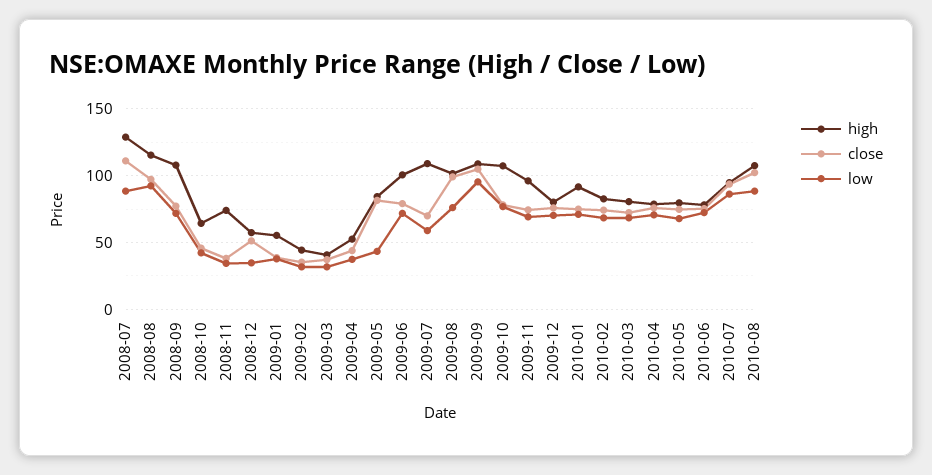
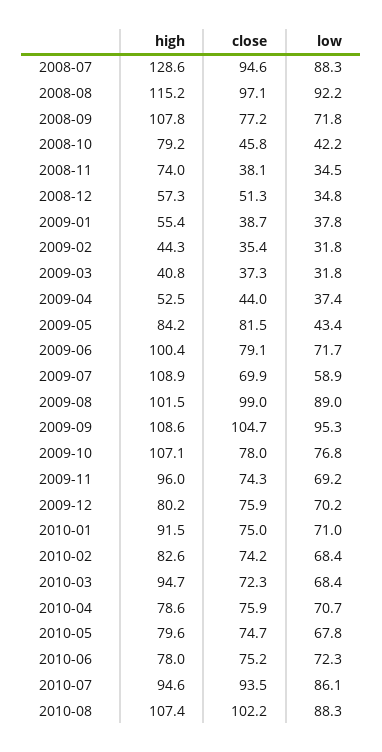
  {
    "high": {
      "2008-07": 128.6,
      "2008-08": 115.2,
      "2008-09": 107.8,
-     "2008-10": 65,
+     "2008-10": 79.2,
      "2008-11": 74,
      "2008-12": 57.3,
      "2009-01": 55.4,
      "2009-02": 44.3,
      "2009-03": 40.8,
      "2009-04": 52.5,
      "2009-05": 84.2,
      "2009-06": 100.4,
      "2009-07": 108.9,
      "2009-08": 101.5,
      "2009-09": 108.6,
      "2009-10": 107.1,
      "2009-11": 96,
      "2009-12": 80.2,
      "2010-01": 91.5,
      "2010-02": 82.6,
-     "2010-03": 80,
+     "2010-03": 94.7,
      "2010-04": 78.6,
      "2010-05": 79.6,
      "2010-06": 78,
      "2010-07": 94.6,
      "2010-08": 107.4
    },
    "close": {
-     "2008-07": 110,
+     "2008-07": 94.6,
      "2008-08": 97.1,
      "2008-09": 77.2,
      "2008-10": 45.8,
      "2008-11": 38.1,
      "2008-12": 51.3,
      "2009-01": 38.7,
      "2009-02": 35.4,
      "2009-03": 37.3,
      "2009-04": 44,
      "2009-05": 81.5,
      "2009-06": 79.1,
      "2009-07": 69.9,
      "2009-08": 99,
      "2009-09": 104.7,
      "2009-10": 78,
      "2009-11": 74.3,
      "2009-12": 75.9,
      "2010-01": 75,
      "2010-02": 74.2,
      "2010-03": 72.3,
      "2010-04": 75.9,
      "2010-05": 74.7,
      "2010-06": 75.2,
      "2010-07": 93.5,
      "2010-08": 102.2
    },
    "low": {
      "2008-07": 88.3,
      "2008-08": 92.2,
      "2008-09": 71.8,
      "2008-10": 42.2,
      "2008-11": 34.5,
      "2008-12": 34.8,
      "2009-01": 37.8,
      "2009-02": 31.8,
      "2009-03": 31.8,
      "2009-04": 37.4,
      "2009-05": 43.4,
      "2009-06": 71.7,
      "2009-07": 58.9,
-     "2009-08": 75,
+     "2009-08": 89,
      "2009-09": 95.3,
      "2009-10": 76.8,
      "2009-11": 69.2,
      "2009-12": 70.2,
      "2010-01": 71,
      "2010-02": 68.4,
      "2010-03": 68.4,
      "2010-04": 70.7,
      "2010-05": 67.8,
      "2010-06": 72.3,
      "2010-07": 86.1,
      "2010-08": 88.3
    }
  }

